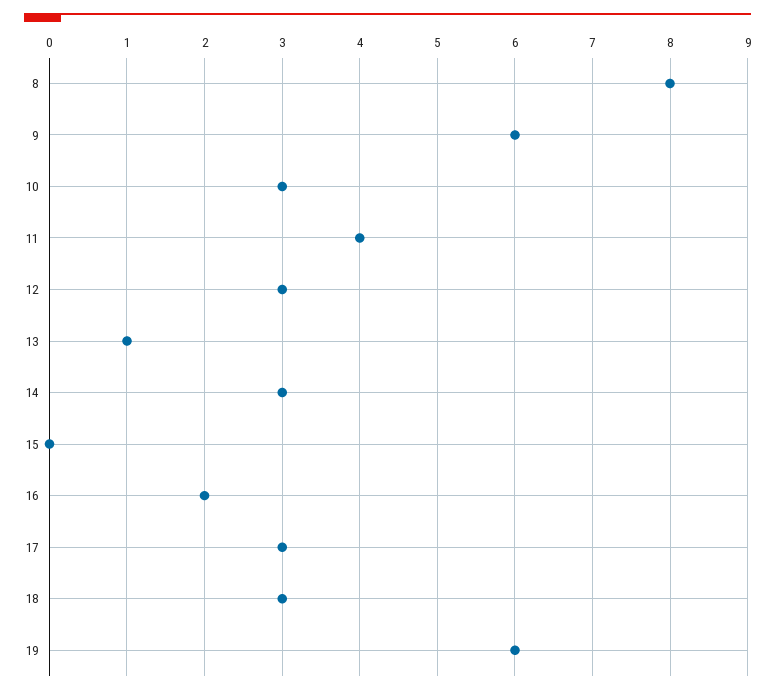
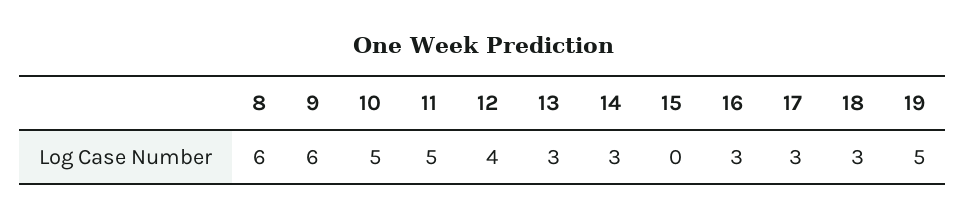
  {
-   "8": 8,
+   "8": 6,
    "9": 6,
-   "10": 3,
+   "10": 5,
-   "11": 4,
+   "11": 5,
-   "12": 3,
+   "12": 4,
-   "13": 1,
+   "13": 3,
    "14": 3,
    "15": 0,
-   "16": 2,
+   "16": 3,
    "17": 3,
    "18": 3,
-   "19": 6
+   "19": 5
  }

